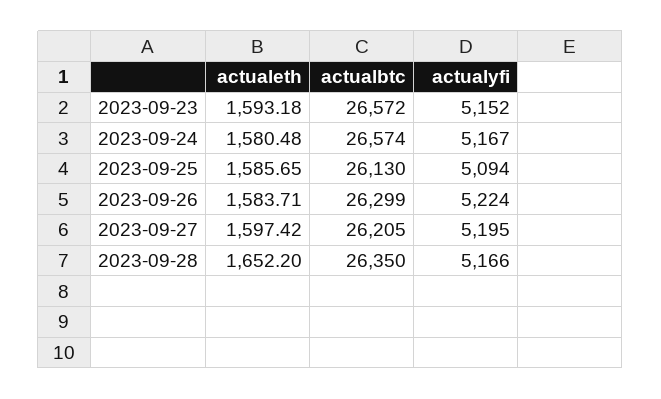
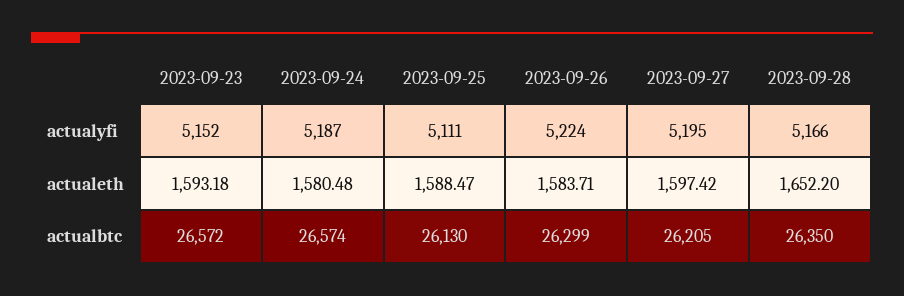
  {
    "actualeth": {
      "2023-09-23": 1593.18,
      "2023-09-24": 1580.48,
-     "2023-09-25": 1585.65,
+     "2023-09-25": 1588.47,
      "2023-09-26": 1583.71,
      "2023-09-27": 1597.42,
      "2023-09-28": 1652.2
    },
    "actualbtc": {
      "2023-09-23": 26572,
      "2023-09-24": 26574,
      "2023-09-25": 26130,
      "2023-09-26": 26299,
      "2023-09-27": 26205,
      "2023-09-28": 26350
    },
    "actualyfi": {
      "2023-09-23": 5152,
-     "2023-09-24": 5167,
+     "2023-09-24": 5187,
-     "2023-09-25": 5094,
+     "2023-09-25": 5111,
      "2023-09-26": 5224,
      "2023-09-27": 5195,
      "2023-09-28": 5166
    }
  }

